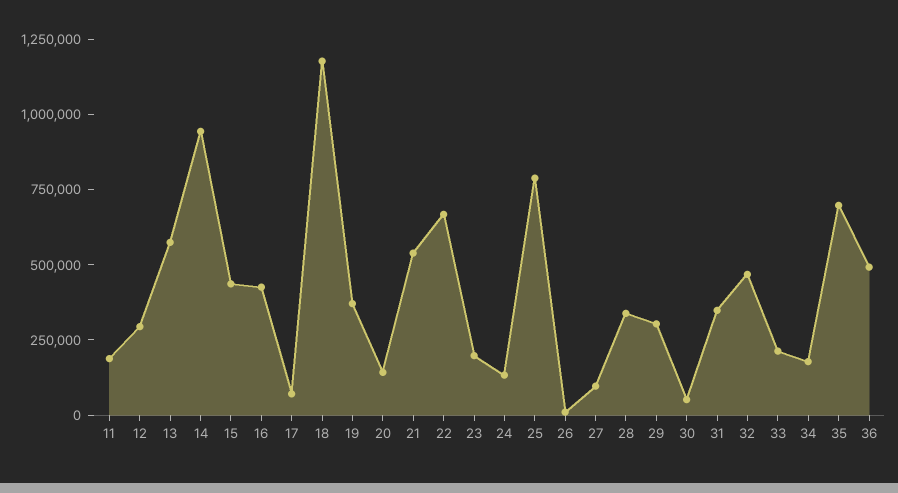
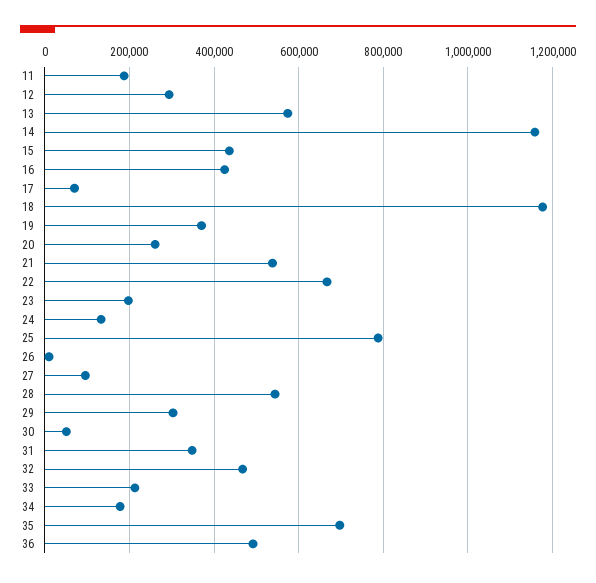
  {
    "11": 180000,
    "12": 300000,
    "13": 580000,
-   "14": 950000,
+   "14": 1160000,
    "15": 440000,
    "16": 420000,
    "17": 80000,
    "18": 1180000,
    "19": 380000,
-   "20": 150000,
+   "20": 260000,
    "21": 540000,
    "22": 660000,
    "23": 200000,
    "24": 140000,
    "25": 780000,
    "26": 20000,
    "27": 100000,
-   "28": 350000,
+   "28": 540000,
    "29": 300000,
    "30": 60000,
    "31": 340000,
    "32": 460000,
    "33": 220000,
    "34": 180000,
    "35": 700000,
    "36": 500000
  }

